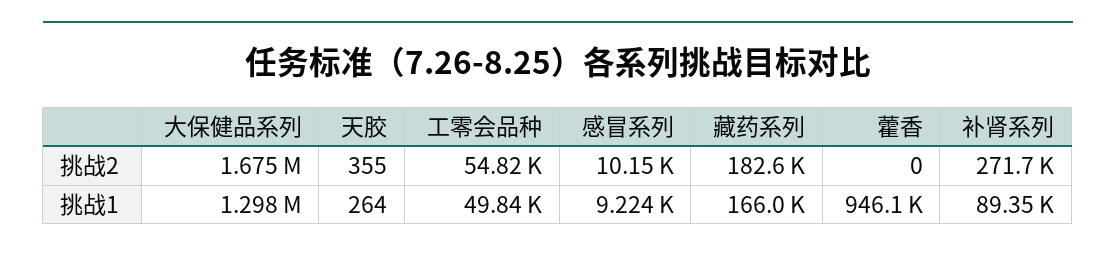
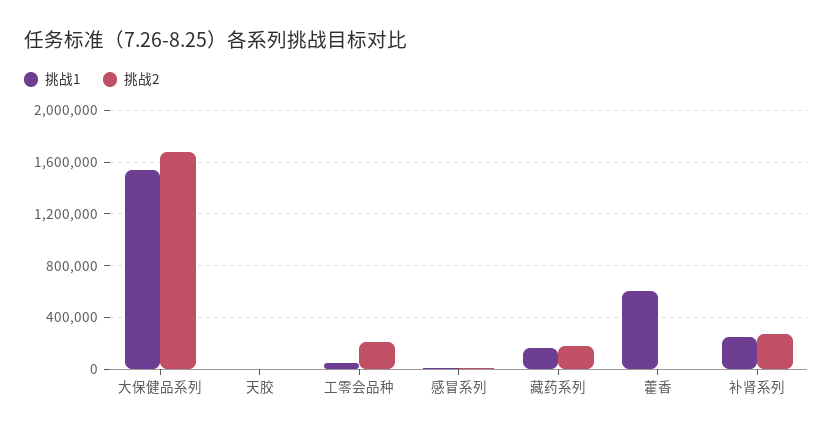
  {
    "挑战2": {
      "大保健品系列": 1675000,
      "天胶": 355,
-     "工零会品种": 54820,
+     "工零会品种": 200000,
      "感冒系列": 10150,
      "藏药系列": 182600,
      "藿香": 0,
      "补肾系列": 271700
    },
    "挑战1": {
-     "大保健品系列": 1298000,
+     "大保健品系列": 1550000,
      "天胶": 264,
      "工零会品种": 49840,
      "感冒系列": 9224,
      "藏药系列": 166000,
-     "藿香": 946100,
+     "藿香": 600000,
-     "补肾系列": 89350
+     "补肾系列": 250000
    }
  }

